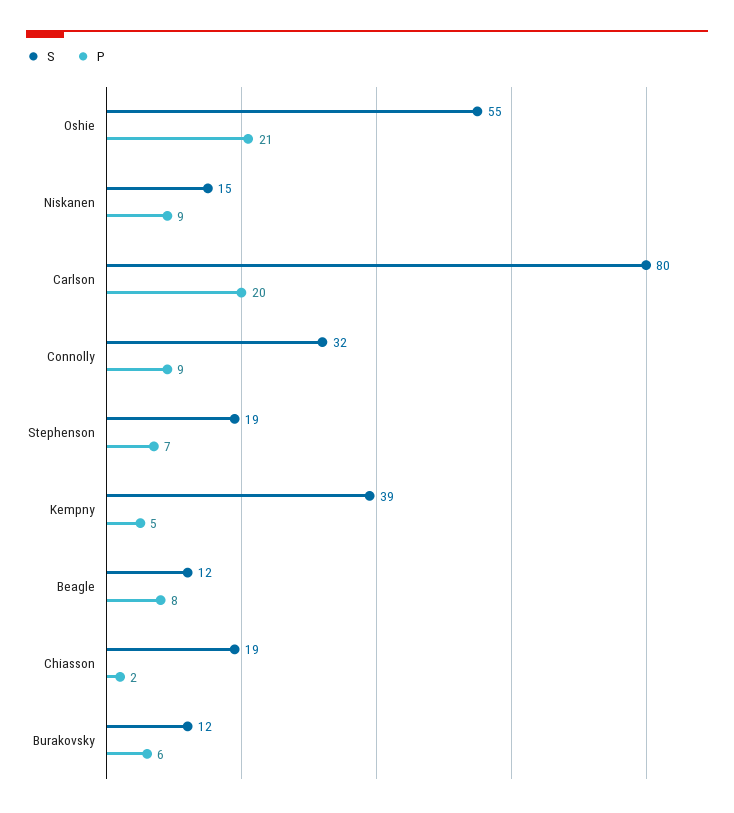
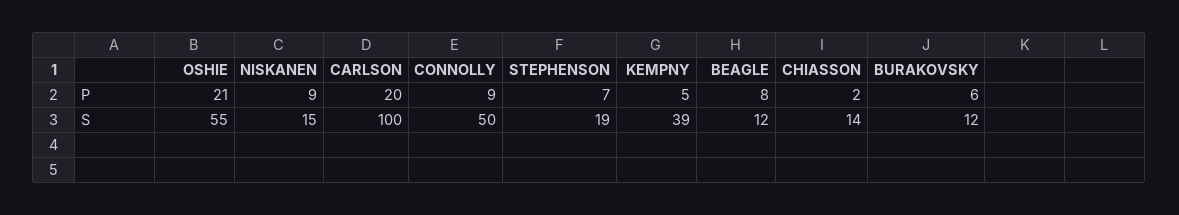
  {
    "S": {
      "Oshie": 55,
      "Niskanen": 15,
-     "Carlson": 80,
+     "Carlson": 100,
-     "Connolly": 32,
+     "Connolly": 50,
      "Stephenson": 19,
      "Kempny": 39,
      "Beagle": 12,
-     "Chiasson": 19,
+     "Chiasson": 14,
      "Burakovsky": 12
    },
    "P": {
      "Oshie": 21,
      "Niskanen": 9,
      "Carlson": 20,
      "Connolly": 9,
      "Stephenson": 7,
      "Kempny": 5,
      "Beagle": 8,
      "Chiasson": 2,
      "Burakovsky": 6
    }
  }

